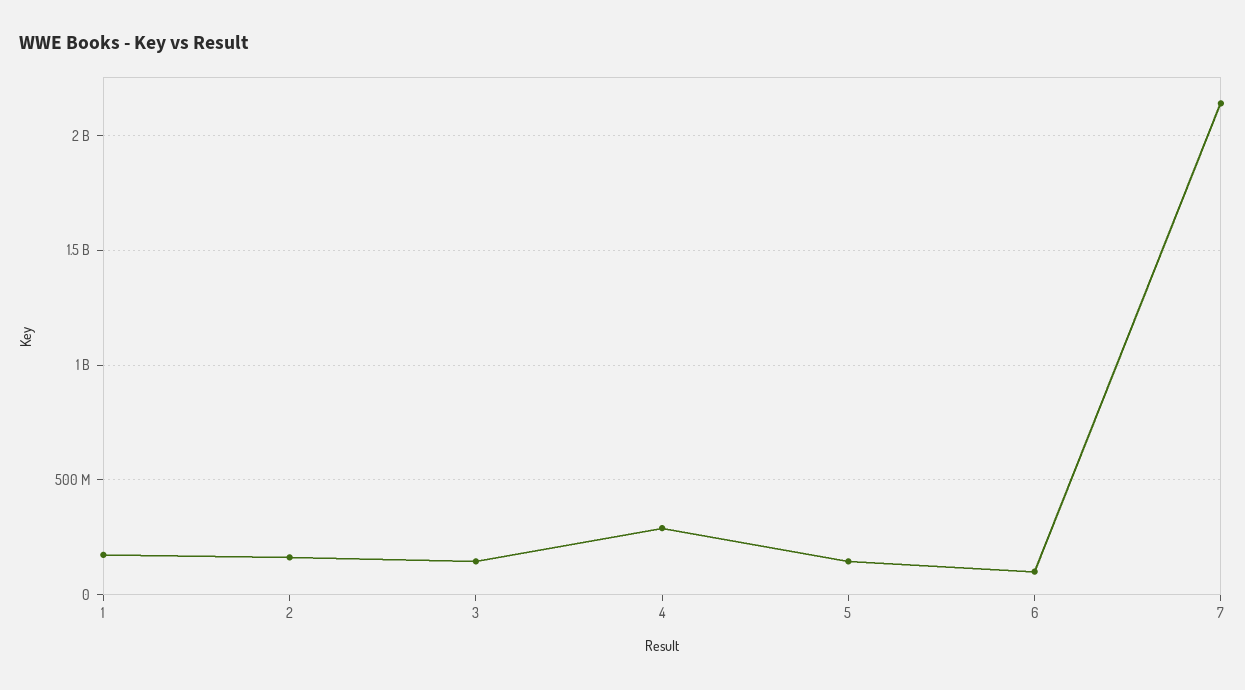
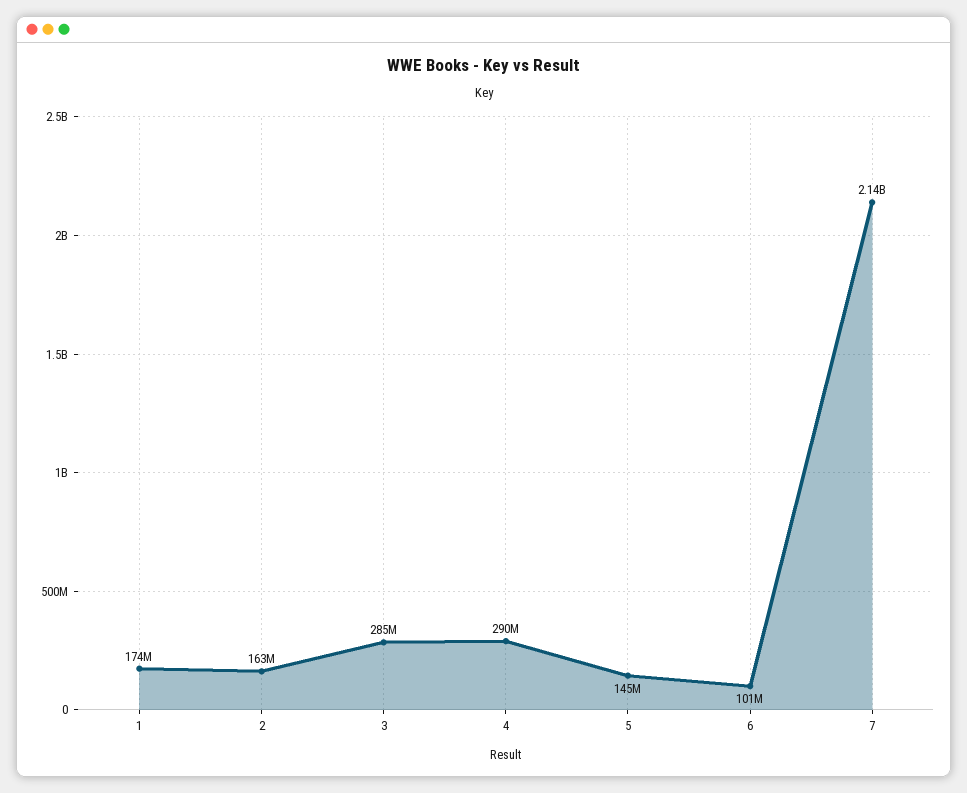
  {
    "1": 174000000,
    "2": 163000000,
-   "3": 150000000,
+   "3": 285000000,
    "4": 290000000,
    "5": 145000000,
    "6": 101000000,
    "7": 2140000000
  }

